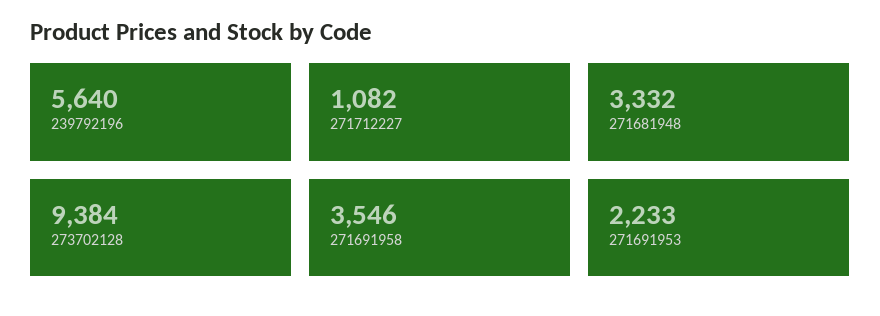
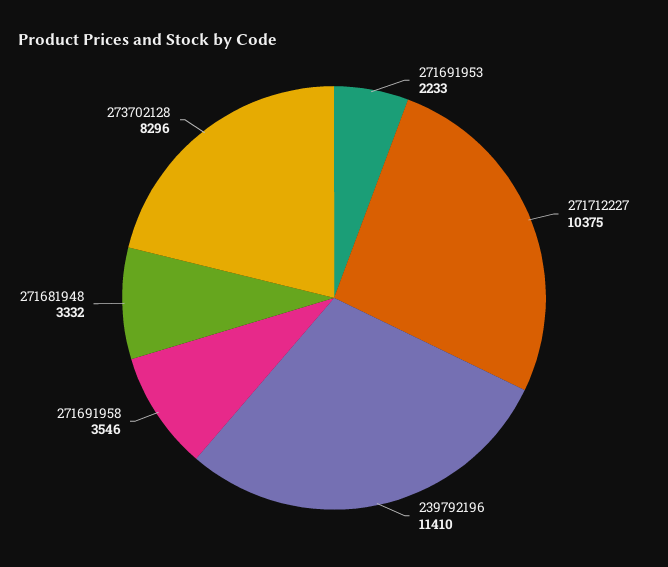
  {
-   "239792196": 5640,
+   "239792196": 11410,
-   "271712227": 1082,
+   "271712227": 10375,
    "271681948": 3332,
-   "273702128": 9384,
+   "273702128": 8296,
    "271691958": 3546,
    "271691953": 2233
  }

